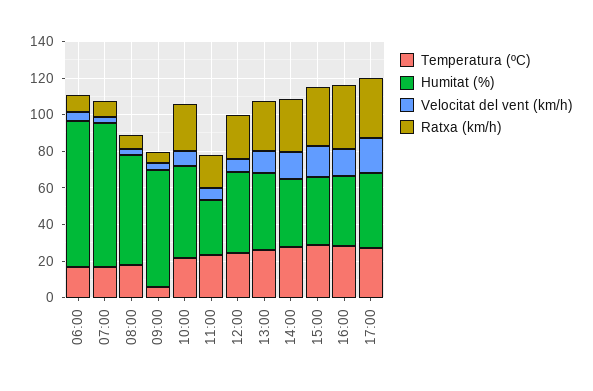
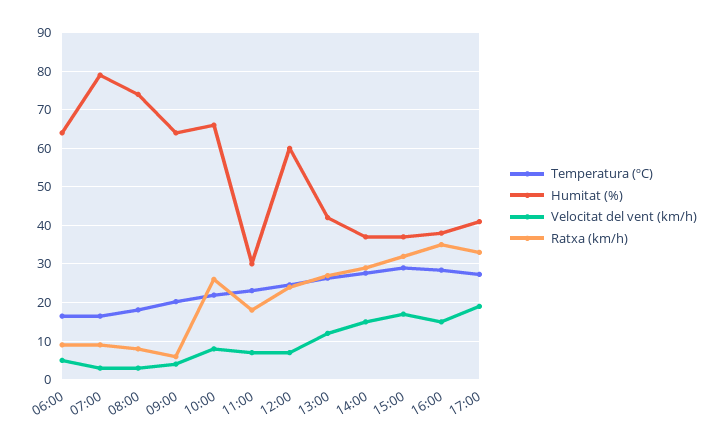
  {
    "Temperatura (ºC)": {
      "06:00": 16,
      "07:00": 16,
      "08:00": 18,
-     "09:00": 5,
+     "09:00": 20,
      "10:00": 22,
      "11:00": 24,
      "12:00": 24,
      "13:00": 26,
      "14:00": 28,
      "15:00": 30,
      "16:00": 28,
      "17:00": 28
    },
    "Humitat (%)": {
-     "06:00": 80,
+     "06:00": 64,
      "07:00": 80,
-     "08:00": 60,
+     "08:00": 74,
      "09:00": 64,
-     "10:00": 50,
+     "10:00": 66,
      "11:00": 30,
-     "12:00": 45,
+     "12:00": 60,
      "13:00": 42,
      "14:00": 38,
      "15:00": 38,
      "16:00": 38,
      "17:00": 42
    },
    "Velocitat del vent (km/h)": {
      "06:00": 6,
      "07:00": 4,
      "08:00": 4,
      "09:00": 4,
      "10:00": 8,
      "11:00": 8,
      "12:00": 8,
      "13:00": 12,
      "14:00": 16,
      "15:00": 18,
      "16:00": 16,
      "17:00": 20
    },
    "Ratxa (km/h)": {
      "06:00": 10,
      "07:00": 10,
      "08:00": 8,
      "09:00": 6,
      "10:00": 26,
      "11:00": 18,
      "12:00": 24,
      "13:00": 28,
      "14:00": 30,
      "15:00": 32,
      "16:00": 36,
      "17:00": 34
    }
  }

